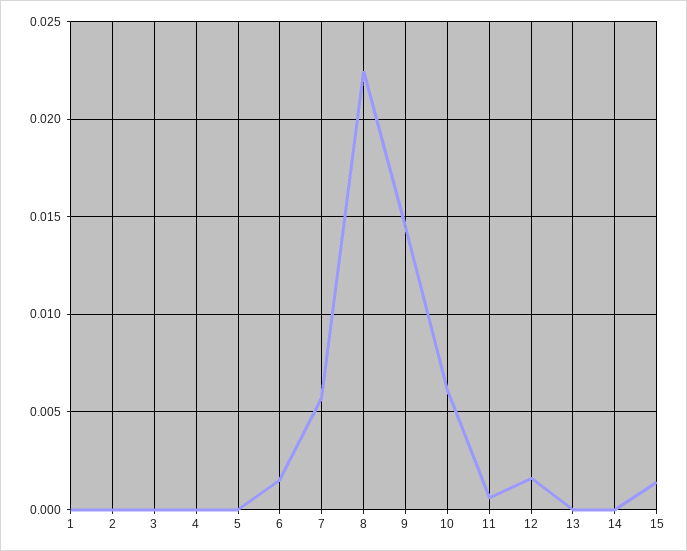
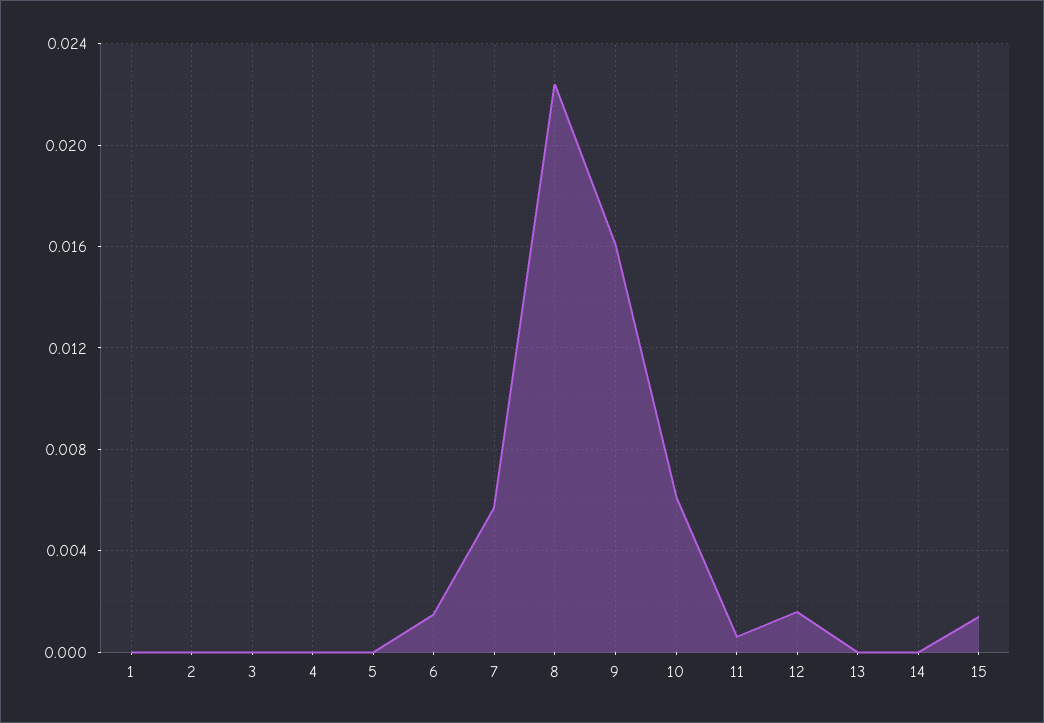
  {
    "1": 0,
    "2": 0,
    "3": 0,
    "4": 0,
    "5": 0,
    "6": 0.0015,
    "7": 0.0055,
    "8": 0.0225,
-   "9": 0.0145,
+   "9": 0.016,
    "10": 0.006,
    "11": 0.0005,
    "12": 0.0015,
    "13": 0,
    "14": 0,
    "15": 0.0015
  }

